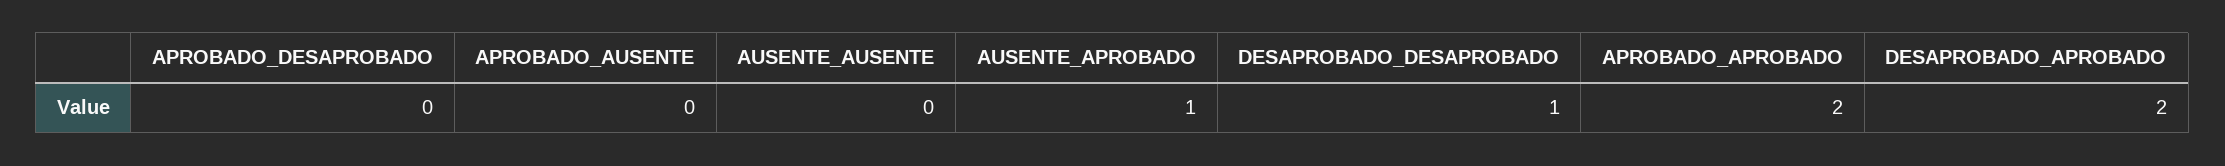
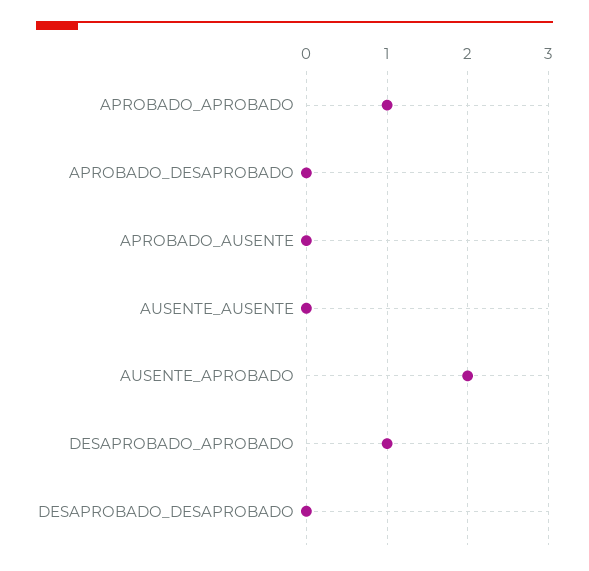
  {
    "APROBADO_DESAPROBADO": 0,
    "APROBADO_AUSENTE": 0,
    "AUSENTE_AUSENTE": 0,
-   "AUSENTE_APROBADO": 1,
+   "AUSENTE_APROBADO": 2,
-   "DESAPROBADO_DESAPROBADO": 1,
+   "DESAPROBADO_DESAPROBADO": 0,
-   "APROBADO_APROBADO": 2,
+   "APROBADO_APROBADO": 1,
-   "DESAPROBADO_APROBADO": 2
+   "DESAPROBADO_APROBADO": 1
  }

